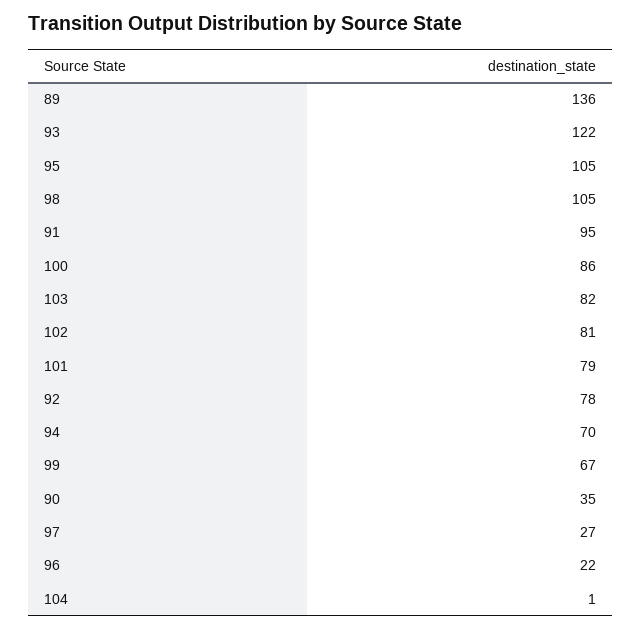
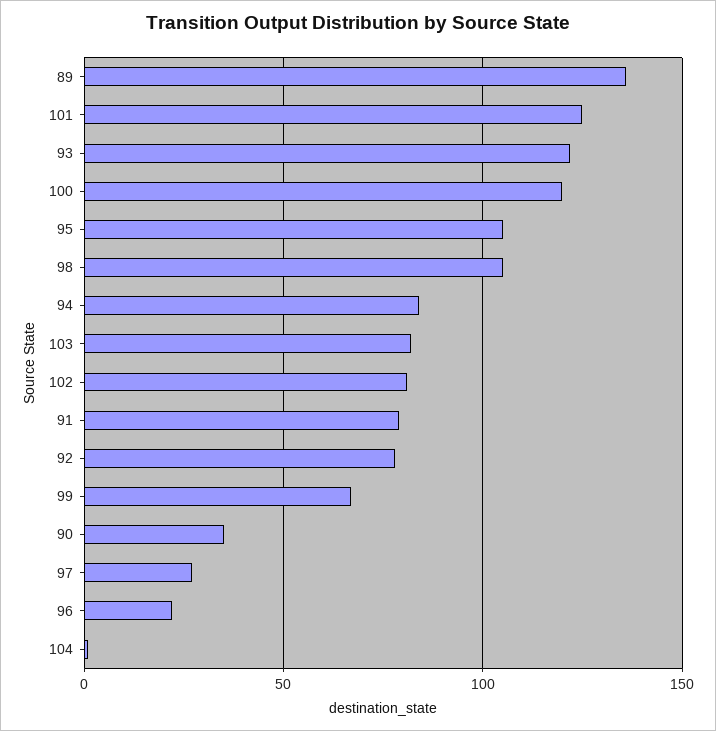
  {
    "89": 136,
    "93": 122,
    "95": 105,
    "98": 105,
-   "91": 95,
+   "91": 80,
-   "100": 86,
+   "100": 120,
    "103": 82,
    "102": 81,
-   "101": 79,
+   "101": 125,
    "92": 78,
-   "94": 70,
+   "94": 85,
    "99": 67,
    "90": 35,
    "97": 27,
    "96": 22,
    "104": 1
  }

